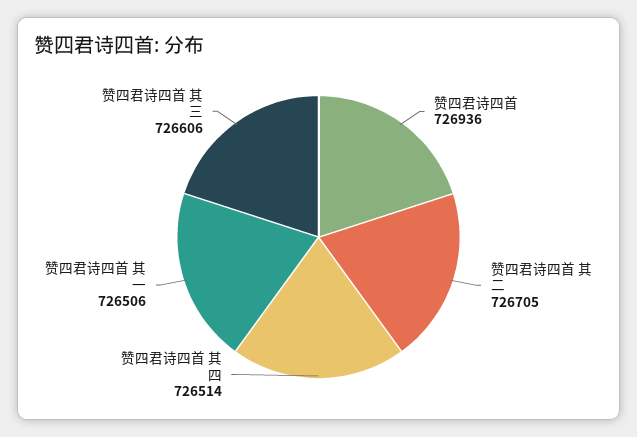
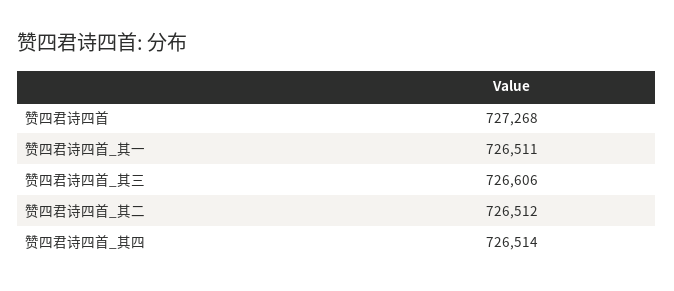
  {
-   "赞四君诗四首": 726936,
+   "赞四君诗四首": 727268,
-   "赞四君诗四首 其二": 726705,
+   "赞四君诗四首 其二": 726512,
    "赞四君诗四首 其四": 726514,
-   "赞四君诗四首 其一": 726506,
+   "赞四君诗四首 其一": 726511,
    "赞四君诗四首 其三": 726606
  }

